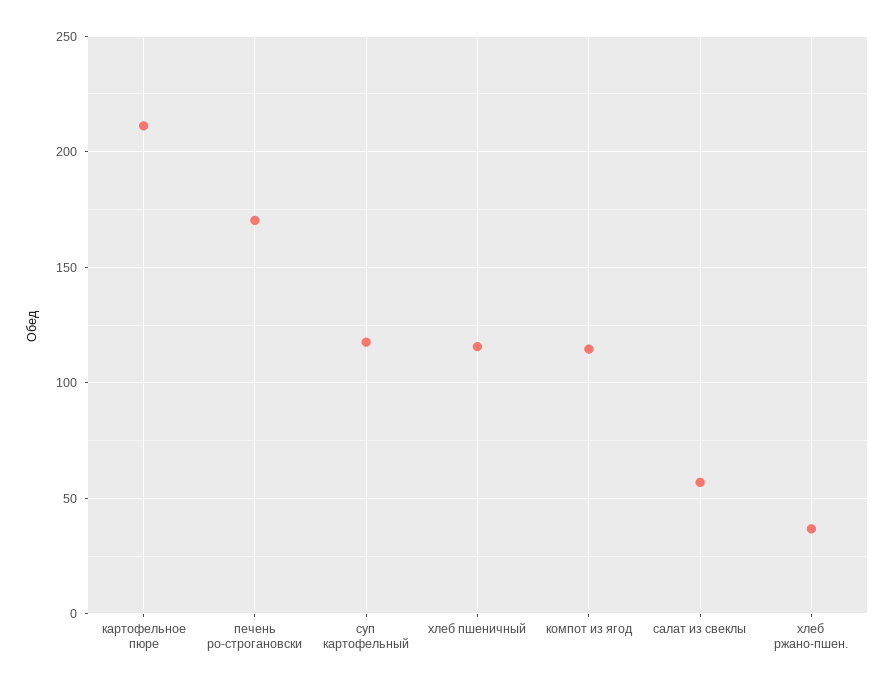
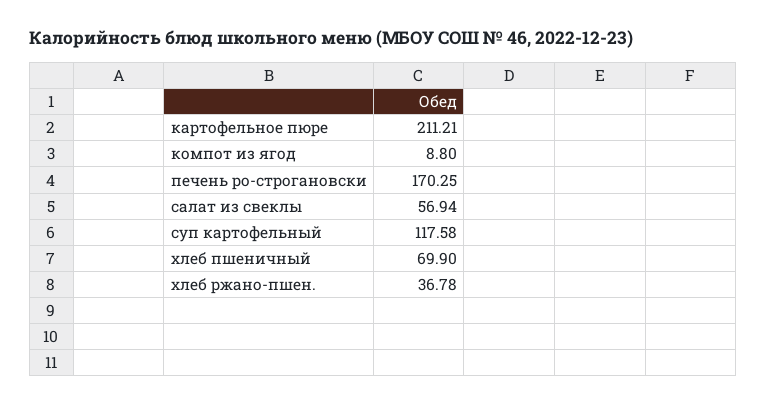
  {
    "картофельное пюре": 211.21,
    "печень ро-строгановски": 170.25,
    "суп картофельный": 117.58,
-   "хлеб пшеничный": 115,
+   "хлеб пшеничный": 69.9,
-   "компот из ягод": 115,
+   "компот из ягод": 8.8,
    "салат из свеклы": 56.94,
    "хлеб ржано-пшен.": 36.78
  }

